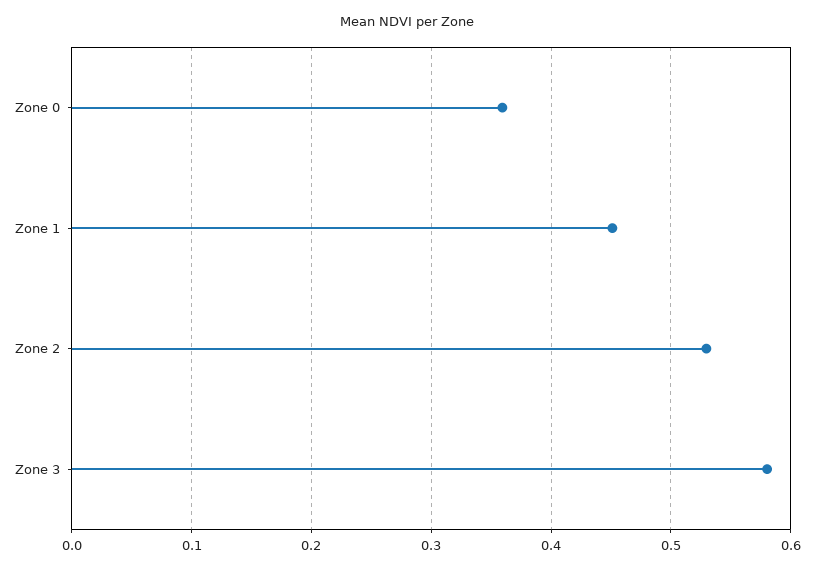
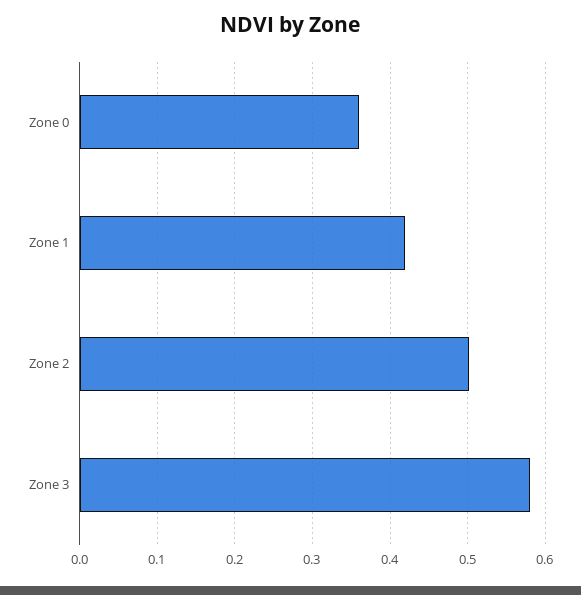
  {
    "Zone 0": 0.36,
-   "Zone 1": 0.45,
+   "Zone 1": 0.42,
-   "Zone 2": 0.53,
+   "Zone 2": 0.5,
    "Zone 3": 0.58
  }

